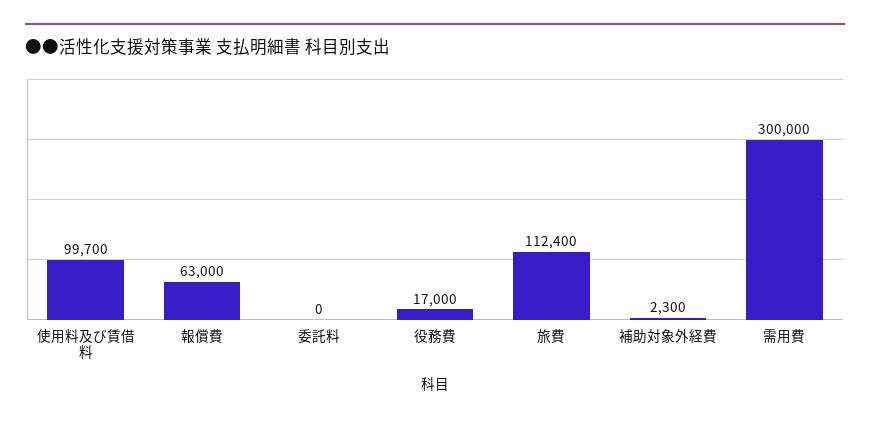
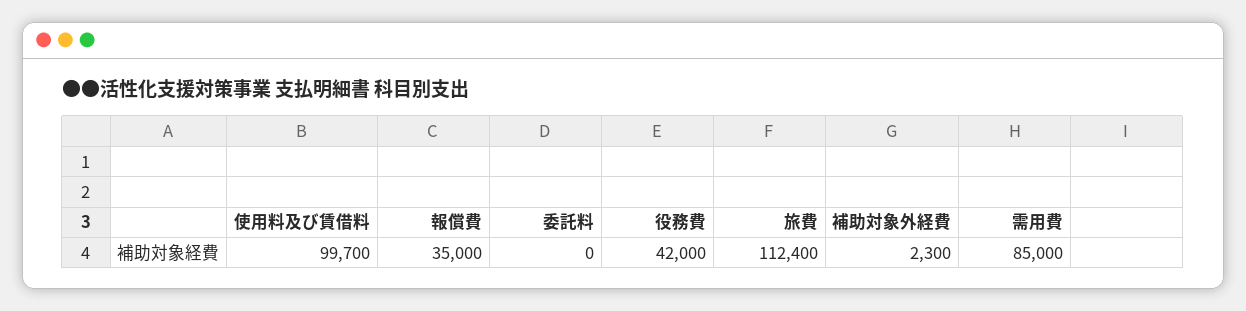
  {
    "使用料及び賃借料": 99700,
-   "報償費": 63000,
+   "報償費": 35000,
    "委託料": 0,
-   "役務費": 17000,
+   "役務費": 42000,
    "旅費": 112400,
    "補助対象外経費": 2300,
-   "需用費": 300000
+   "需用費": 85000
  }

